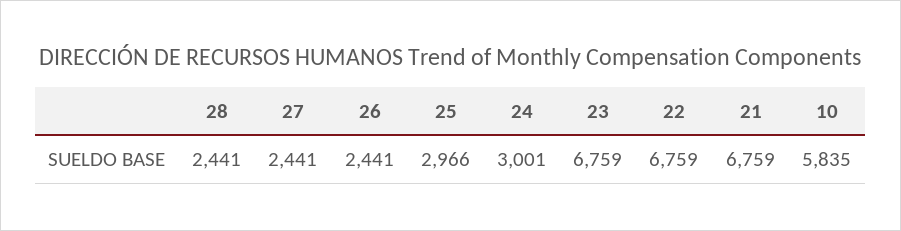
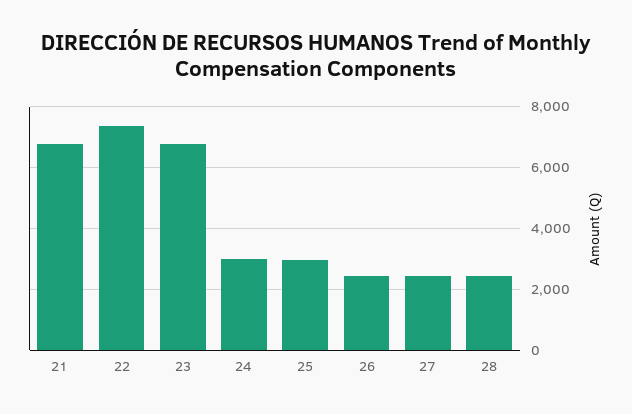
  {
    "28": 2441,
    "27": 2441,
    "26": 2441,
    "25": 2966,
    "24": 3001,
    "23": 6759,
-   "22": 6759,
+   "22": 7400,
-   "21": 6759,
+   "21": 6759
-   "10": 5835
  }

